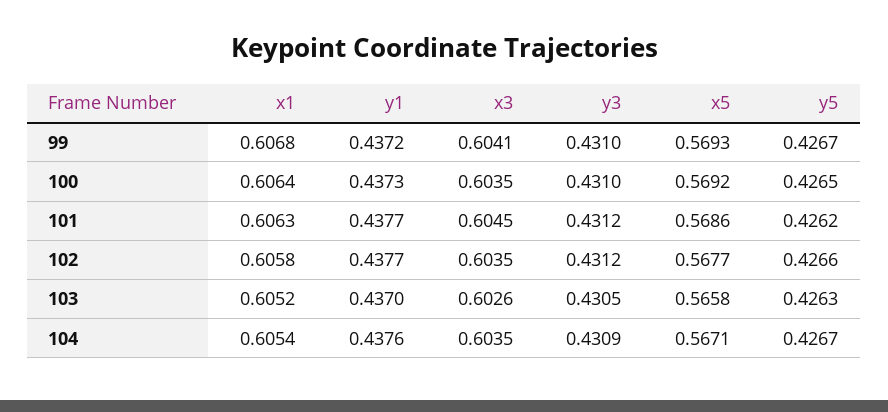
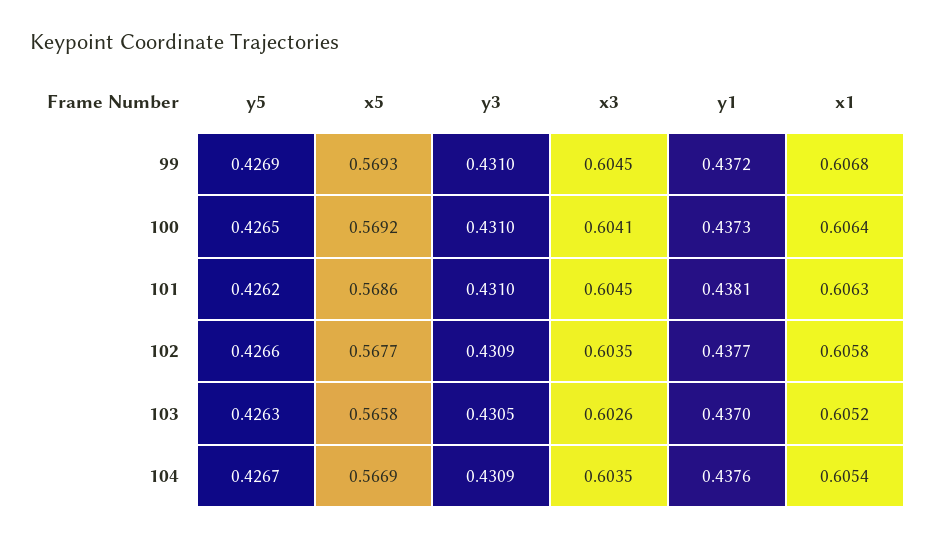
  {
    "x1": {
      "99": 0.6068,
      "100": 0.6064,
      "101": 0.6063,
      "102": 0.6058,
      "103": 0.6052,
      "104": 0.6054
    },
    "y1": {
      "99": 0.4372,
      "100": 0.4373,
-     "101": 0.4377,
+     "101": 0.4381,
      "102": 0.4377,
      "103": 0.437,
      "104": 0.4376
    },
    "x3": {
-     "99": 0.6041,
+     "99": 0.6045,
-     "100": 0.6035,
+     "100": 0.6041,
      "101": 0.6045,
      "102": 0.6035,
      "103": 0.6026,
      "104": 0.6035
    },
    "y3": {
      "99": 0.431,
      "100": 0.431,
-     "101": 0.4312,
+     "101": 0.431,
-     "102": 0.4312,
+     "102": 0.4309,
      "103": 0.4305,
      "104": 0.4309
    },
    "x5": {
      "99": 0.5693,
      "100": 0.5692,
      "101": 0.5686,
      "102": 0.5677,
      "103": 0.5658,
-     "104": 0.5671
+     "104": 0.5669
    },
    "y5": {
-     "99": 0.4267,
+     "99": 0.4269,
      "100": 0.4265,
      "101": 0.4262,
      "102": 0.4266,
      "103": 0.4263,
      "104": 0.4267
    }
  }

